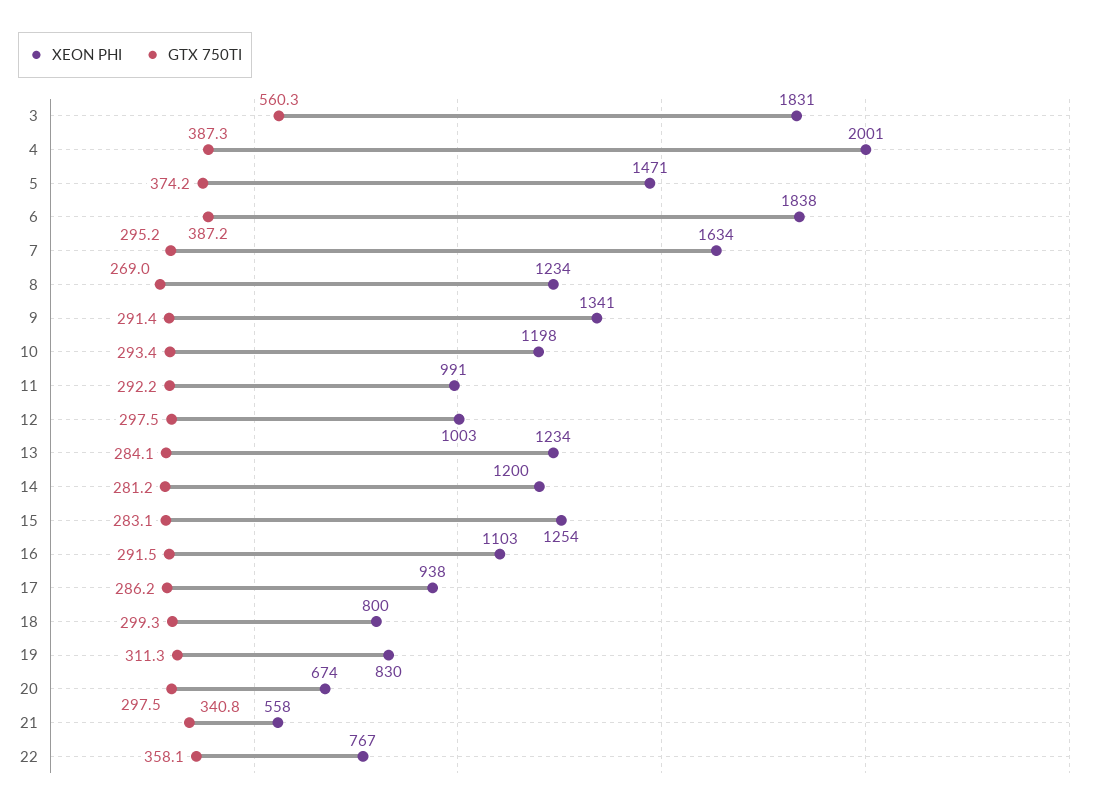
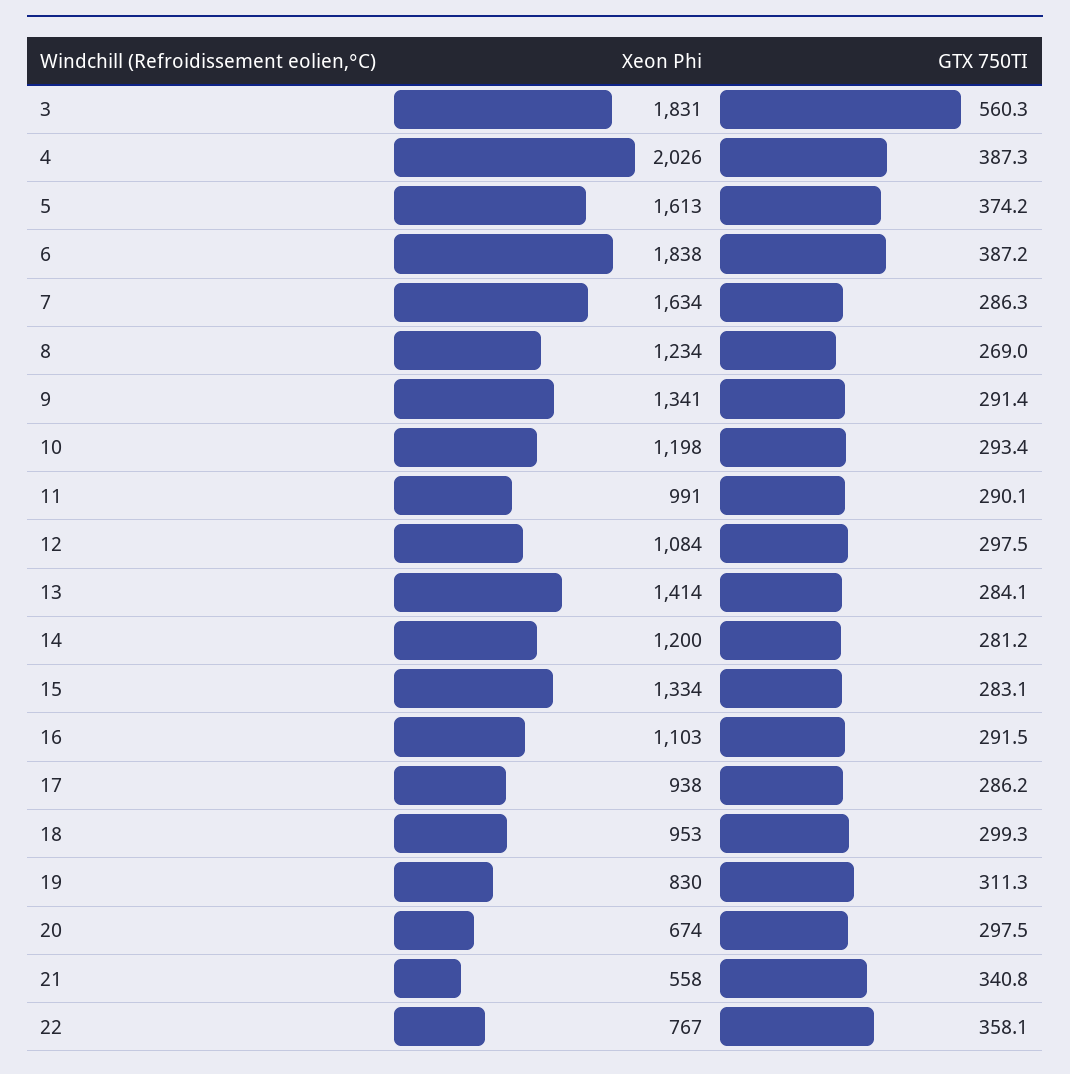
  {
    "XEON PHI": {
      "3": 1831,
-     "4": 2001,
+     "4": 2026,
-     "5": 1471,
+     "5": 1613,
      "6": 1838,
      "7": 1634,
      "8": 1234,
      "9": 1341,
      "10": 1198,
      "11": 991,
-     "12": 1003,
+     "12": 1084,
-     "13": 1234,
+     "13": 1414,
      "14": 1200,
-     "15": 1254,
+     "15": 1334,
      "16": 1103,
      "17": 938,
-     "18": 800,
+     "18": 953,
      "19": 830,
      "20": 674,
      "21": 558,
      "22": 767
    },
    "GTX 750TI": {
      "3": 560.3,
      "4": 387.3,
      "5": 374.2,
      "6": 387.2,
-     "7": 295.2,
+     "7": 286.3,
      "8": 269,
      "9": 291.4,
      "10": 293.4,
-     "11": 292.2,
+     "11": 290.1,
      "12": 297.5,
      "13": 284.1,
      "14": 281.2,
      "15": 283.1,
      "16": 291.5,
      "17": 286.2,
      "18": 299.3,
      "19": 311.3,
      "20": 297.5,
      "21": 340.8,
      "22": 358.1
    }
  }

